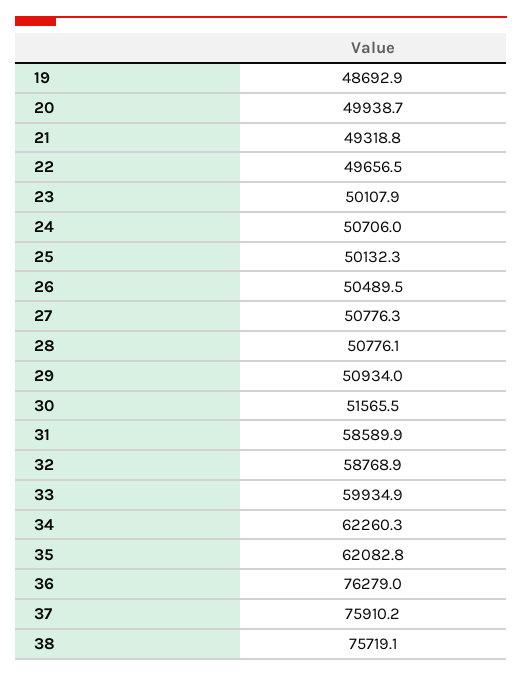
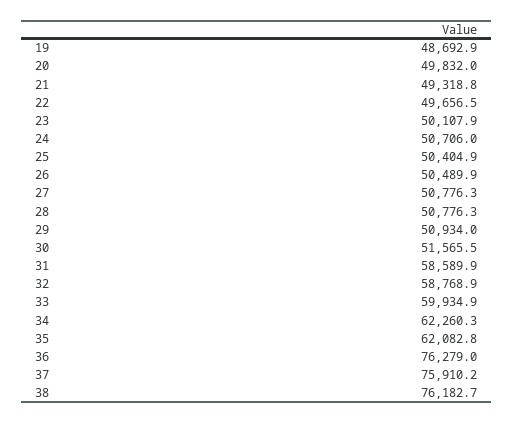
  {
    "19": 48692.9,
-   "20": 49938.7,
+   "20": 49832,
    "21": 49318.8,
    "22": 49656.5,
    "23": 50107.9,
    "24": 50706,
-   "25": 50132.3,
+   "25": 50404.9,
-   "26": 50489.5,
+   "26": 50489.9,
    "27": 50776.3,
-   "28": 50776.1,
+   "28": 50776.3,
    "29": 50934,
    "30": 51565.5,
    "31": 58589.9,
    "32": 58768.9,
    "33": 59934.9,
    "34": 62260.3,
    "35": 62082.8,
    "36": 76279,
    "37": 75910.2,
-   "38": 75719.1
+   "38": 76182.7
  }

